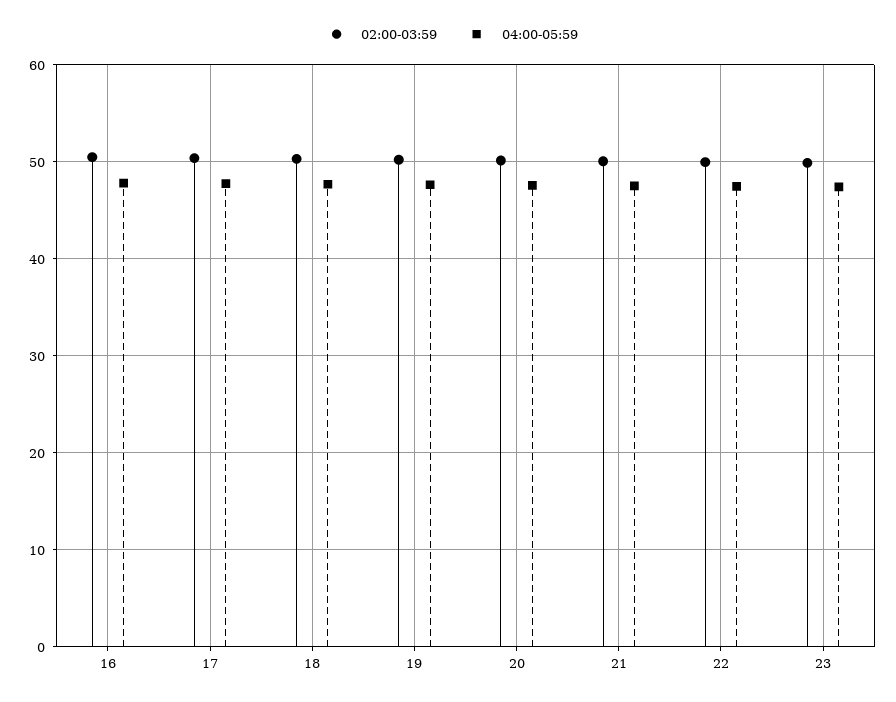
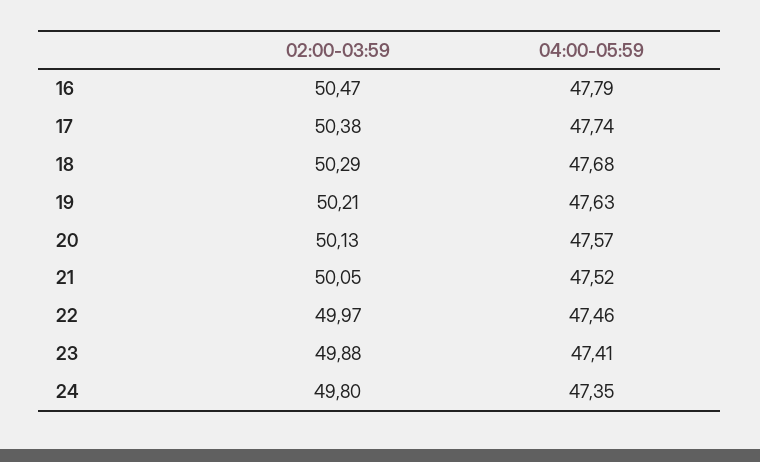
  {
    "02:00-03:59": {
      "16": 50.47,
      "17": 50.38,
      "18": 50.29,
      "19": 50.21,
      "20": 50.13,
      "21": 50.05,
      "22": 49.97,
-     "23": 49.88
+     "23": 49.88,
+     "24": 49.8
    },
    "04:00-05:59": {
      "16": 47.79,
      "17": 47.74,
      "18": 47.68,
      "19": 47.63,
      "20": 47.57,
      "21": 47.52,
      "22": 47.46,
-     "23": 47.41
+     "23": 47.41,
+     "24": 47.35
    }
  }

